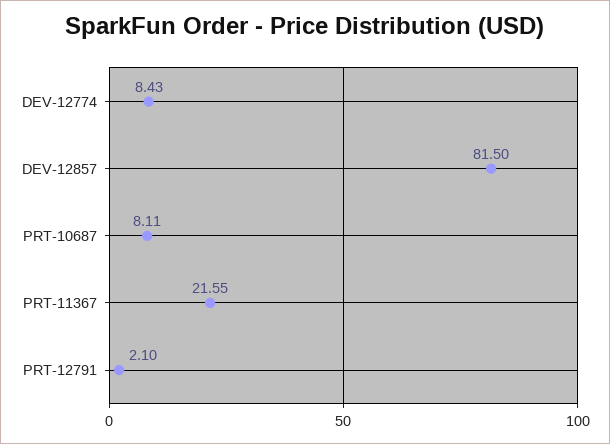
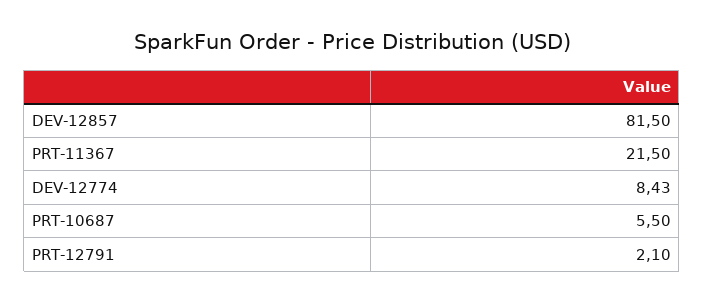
  {
    "DEV-12774": 8.43,
    "DEV-12857": 81.5,
-   "PRT-10687": 8.11,
+   "PRT-10687": 5.5,
-   "PRT-11367": 21.55,
+   "PRT-11367": 21.5,
    "PRT-12791": 2.1
  }

